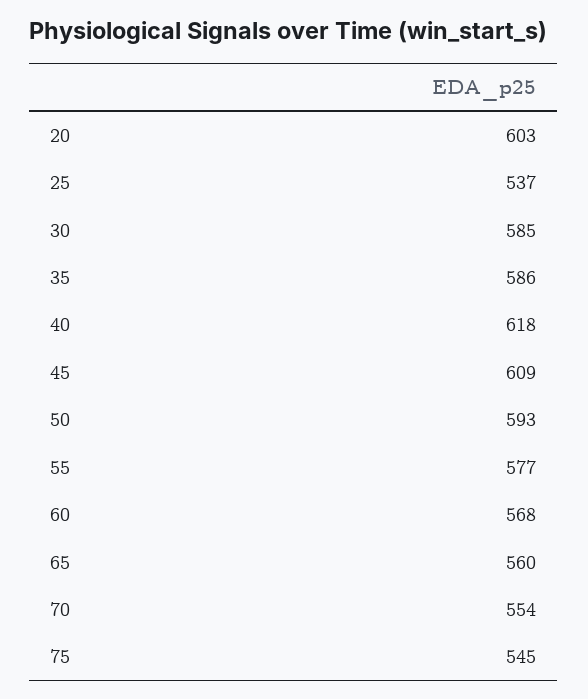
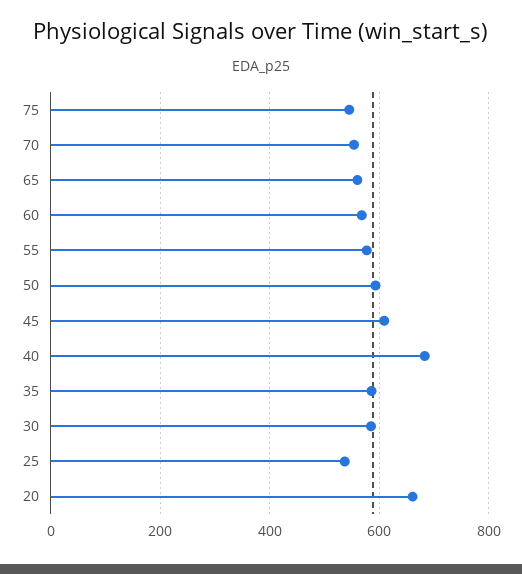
  {
-   "20": 603,
+   "20": 660,
    "25": 537,
    "30": 585,
    "35": 586,
-   "40": 618,
+   "40": 680,
    "45": 609,
    "50": 593,
    "55": 577,
    "60": 568,
    "65": 560,
    "70": 554,
    "75": 545
  }

